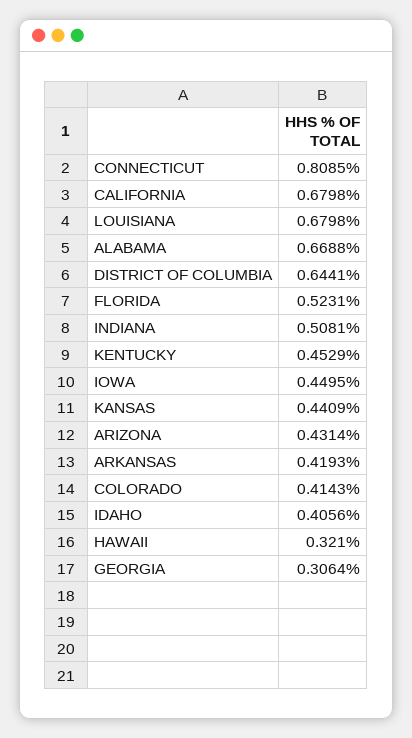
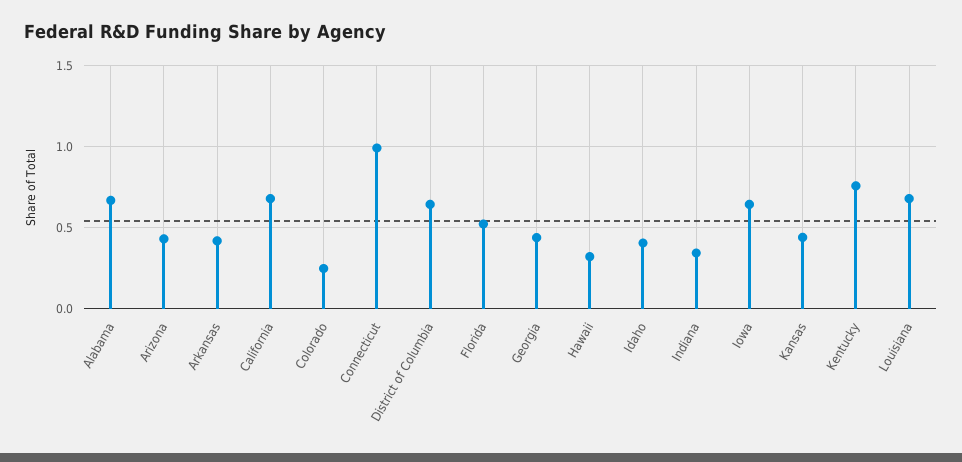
  {
-   "CONNECTICUT": 0.8085,
+   "CONNECTICUT": 1,
    "CALIFORNIA": 0.6798,
    "LOUISIANA": 0.6798,
    "ALABAMA": 0.6688,
    "DISTRICT OF COLUMBIA": 0.6441,
    "FLORIDA": 0.5231,
-   "INDIANA": 0.5081,
+   "INDIANA": 0.35,
-   "KENTUCKY": 0.4529,
+   "KENTUCKY": 0.75,
-   "IOWA": 0.4495,
+   "IOWA": 0.65,
    "KANSAS": 0.4409,
    "ARIZONA": 0.4314,
    "ARKANSAS": 0.4193,
-   "COLORADO": 0.4143,
+   "COLORADO": 0.25,
    "IDAHO": 0.4056,
    "HAWAII": 0.321,
-   "GEORGIA": 0.3064
+   "GEORGIA": 0.45
  }

